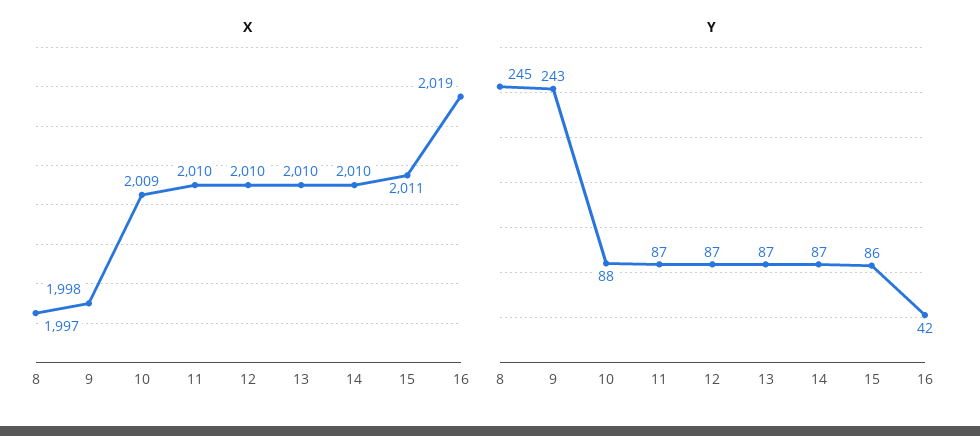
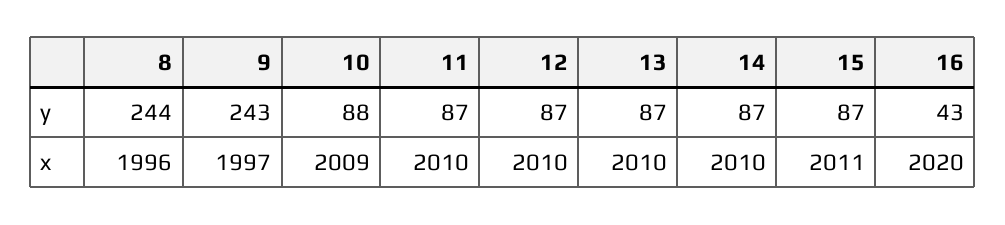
  {
    "X": {
-     "8": 1997,
+     "8": 1996,
-     "9": 1998,
+     "9": 1997,
      "10": 2009,
      "11": 2010,
      "12": 2010,
      "13": 2010,
      "14": 2010,
      "15": 2011,
-     "16": 2019
+     "16": 2020
    },
    "Y": {
-     "8": 245,
+     "8": 244,
      "9": 243,
      "10": 88,
      "11": 87,
      "12": 87,
      "13": 87,
      "14": 87,
-     "15": 86,
+     "15": 87,
-     "16": 42
+     "16": 43
    }
  }

